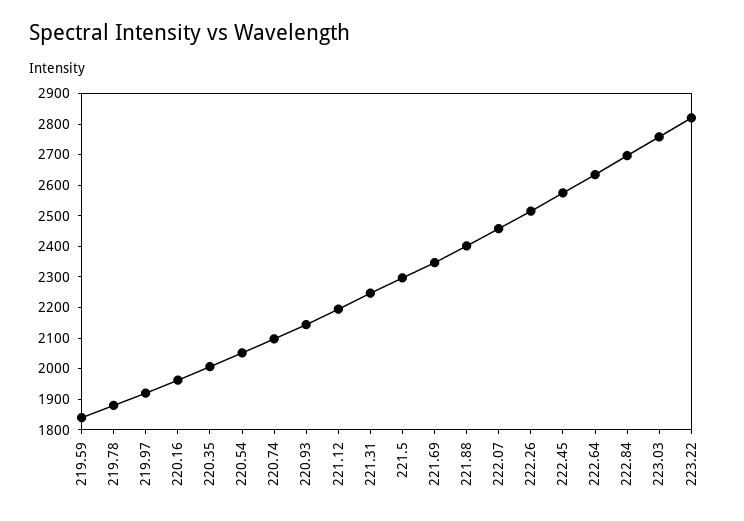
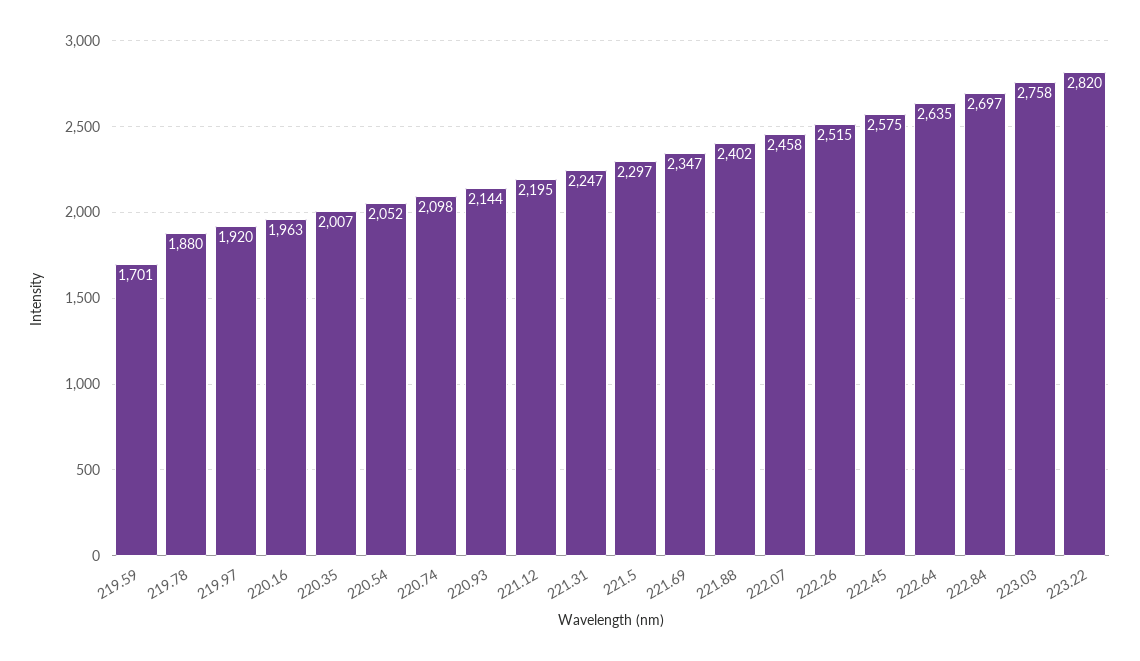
  {
-   "219.59": 1850,
+   "219.59": 1701,
    "219.78": 1880,
    "219.97": 1920,
    "220.16": 1963,
    "220.35": 2007,
    "220.54": 2052,
    "220.74": 2098,
    "220.93": 2144,
    "221.12": 2195,
    "221.31": 2247,
    "221.5": 2297,
    "221.69": 2347,
    "221.88": 2402,
    "222.07": 2458,
    "222.26": 2515,
    "222.45": 2575,
    "222.64": 2635,
    "222.84": 2697,
    "223.03": 2758,
    "223.22": 2820
  }

